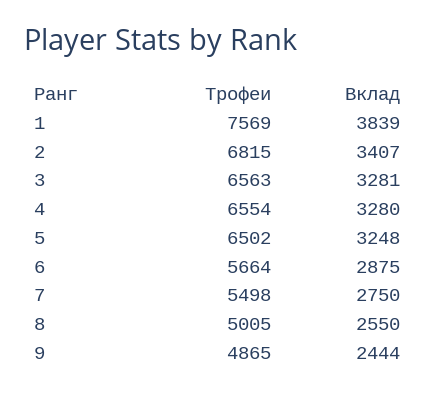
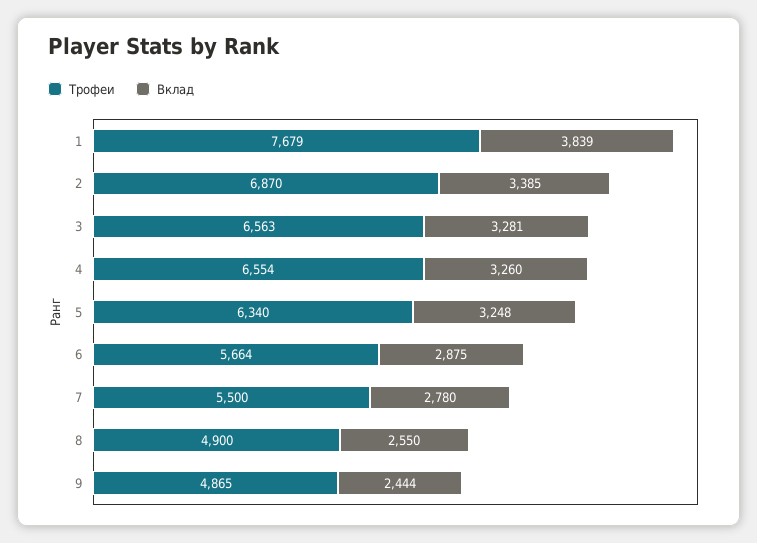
  {
    "Трофеи": {
-     "1": 7569,
+     "1": 7679,
-     "2": 6815,
+     "2": 6870,
      "3": 6563,
      "4": 6554,
-     "5": 6502,
+     "5": 6340,
      "6": 5664,
-     "7": 5498,
+     "7": 5500,
-     "8": 5005,
+     "8": 4900,
      "9": 4865
    },
    "Вклад": {
      "1": 3839,
-     "2": 3407,
+     "2": 3385,
      "3": 3281,
-     "4": 3280,
+     "4": 3260,
      "5": 3248,
      "6": 2875,
-     "7": 2750,
+     "7": 2780,
      "8": 2550,
      "9": 2444
    }
  }

